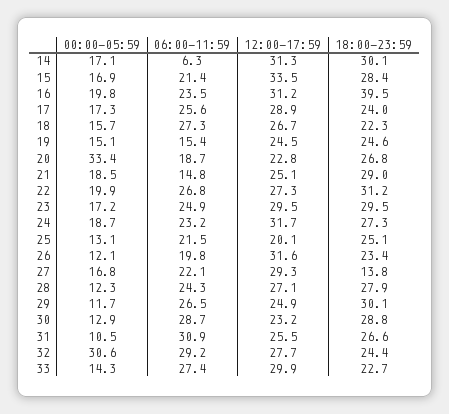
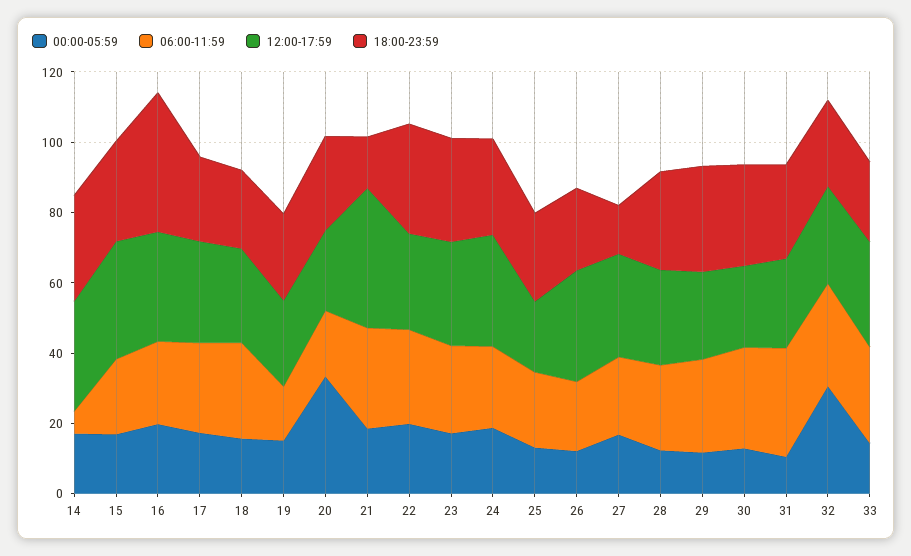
  {
    "00:00-05:59": {
      "14": 17.1,
      "15": 16.9,
      "16": 19.8,
      "17": 17.3,
      "18": 15.7,
      "19": 15.1,
      "20": 33.4,
      "21": 18.5,
      "22": 19.9,
      "23": 17.2,
      "24": 18.7,
      "25": 13.1,
      "26": 12.1,
      "27": 16.8,
      "28": 12.3,
      "29": 11.7,
      "30": 12.9,
      "31": 10.5,
      "32": 30.6,
      "33": 14.3
    },
    "06:00-11:59": {
      "14": 6.3,
      "15": 21.4,
      "16": 23.5,
      "17": 25.6,
      "18": 27.3,
      "19": 15.4,
      "20": 18.7,
-     "21": 14.8,
+     "21": 30,
      "22": 26.8,
      "23": 24.9,
      "24": 23.2,
      "25": 21.5,
      "26": 19.8,
      "27": 22.1,
      "28": 24.3,
      "29": 26.5,
      "30": 28.7,
      "31": 30.9,
      "32": 29.2,
      "33": 27.4
    },
    "12:00-17:59": {
      "14": 31.3,
      "15": 33.5,
      "16": 31.2,
      "17": 28.9,
      "18": 26.7,
      "19": 24.5,
      "20": 22.8,
-     "21": 25.1,
+     "21": 40,
      "22": 27.3,
      "23": 29.5,
      "24": 31.7,
      "25": 20.1,
      "26": 31.6,
      "27": 29.3,
      "28": 27.1,
      "29": 24.9,
      "30": 23.2,
      "31": 25.5,
      "32": 27.7,
      "33": 29.9
    },
    "18:00-23:59": {
      "14": 30.1,
      "15": 28.4,
      "16": 39.5,
      "17": 24,
      "18": 22.3,
      "19": 24.6,
      "20": 26.8,
-     "21": 29,
+     "21": 15,
      "22": 31.2,
      "23": 29.5,
      "24": 27.3,
      "25": 25.1,
      "26": 23.4,
      "27": 13.8,
      "28": 27.9,
      "29": 30.1,
      "30": 28.8,
      "31": 26.6,
      "32": 24.4,
      "33": 22.7
    }
  }

